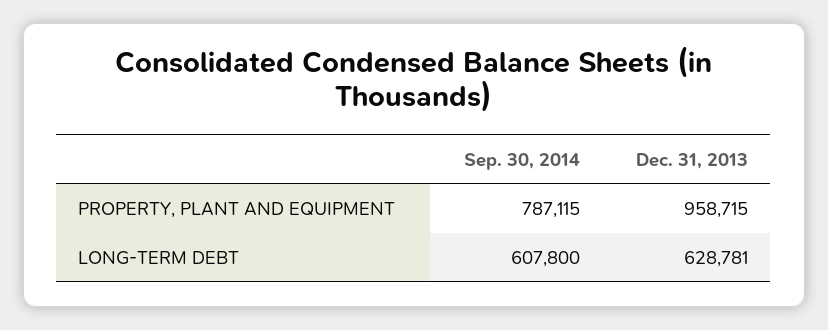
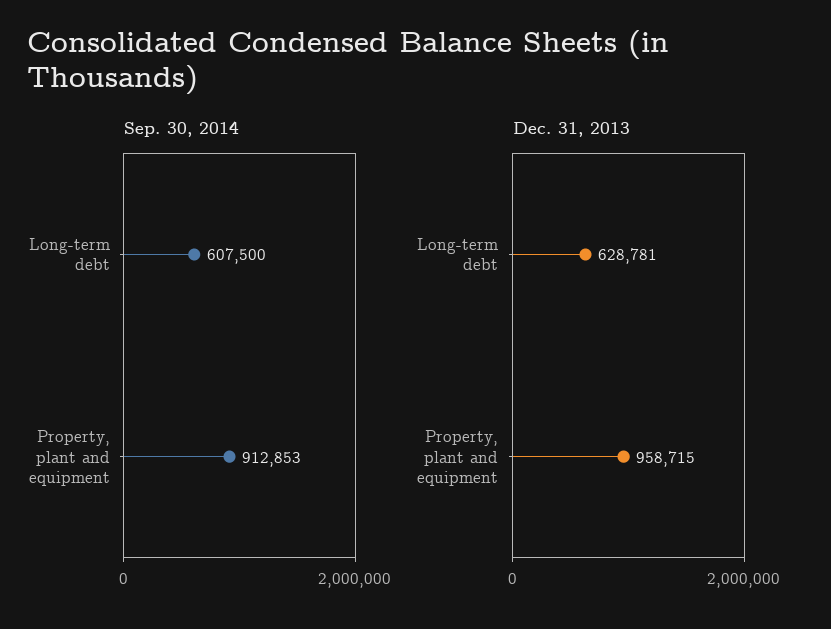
  {
    "Sep. 30, 2014": {
-     "PROPERTY, PLANT AND EQUIPMENT": 787115,
+     "PROPERTY, PLANT AND EQUIPMENT": 912853,
-     "LONG-TERM DEBT": 607800
+     "LONG-TERM DEBT": 607500
    },
    "Dec. 31, 2013": {
      "PROPERTY, PLANT AND EQUIPMENT": 958715,
      "LONG-TERM DEBT": 628781
    }
  }

